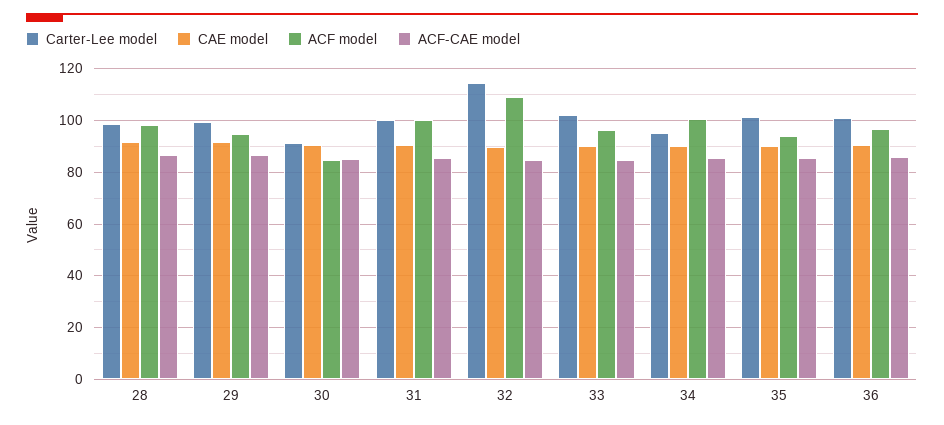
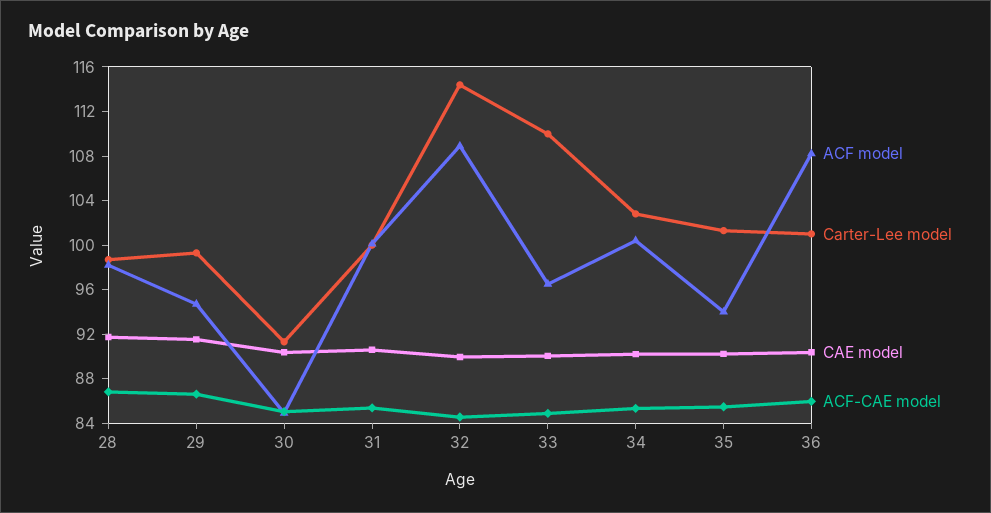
  {
    "Carter-Lee model": {
      "28": 99,
      "29": 99,
      "30": 91,
      "31": 100,
      "32": 114,
-     "33": 102.5,
+     "33": 110,
-     "34": 95,
+     "34": 103,
      "35": 101,
      "36": 101
    },
    "CAE model": {
      "28": 92,
      "29": 92,
      "30": 90,
      "31": 91,
      "32": 90,
      "33": 90,
      "34": 90,
      "35": 90,
      "36": 90
    },
    "ACF model": {
      "28": 98,
      "29": 95,
      "30": 85,
      "31": 100,
      "32": 109,
      "33": 97,
      "34": 100,
      "35": 94,
-     "36": 97.5
+     "36": 108
    },
    "ACF-CAE model": {
      "28": 87,
      "29": 87,
      "30": 85,
      "31": 85,
      "32": 85,
      "33": 85,
      "34": 85,
      "35": 85,
      "36": 86
    }
  }

